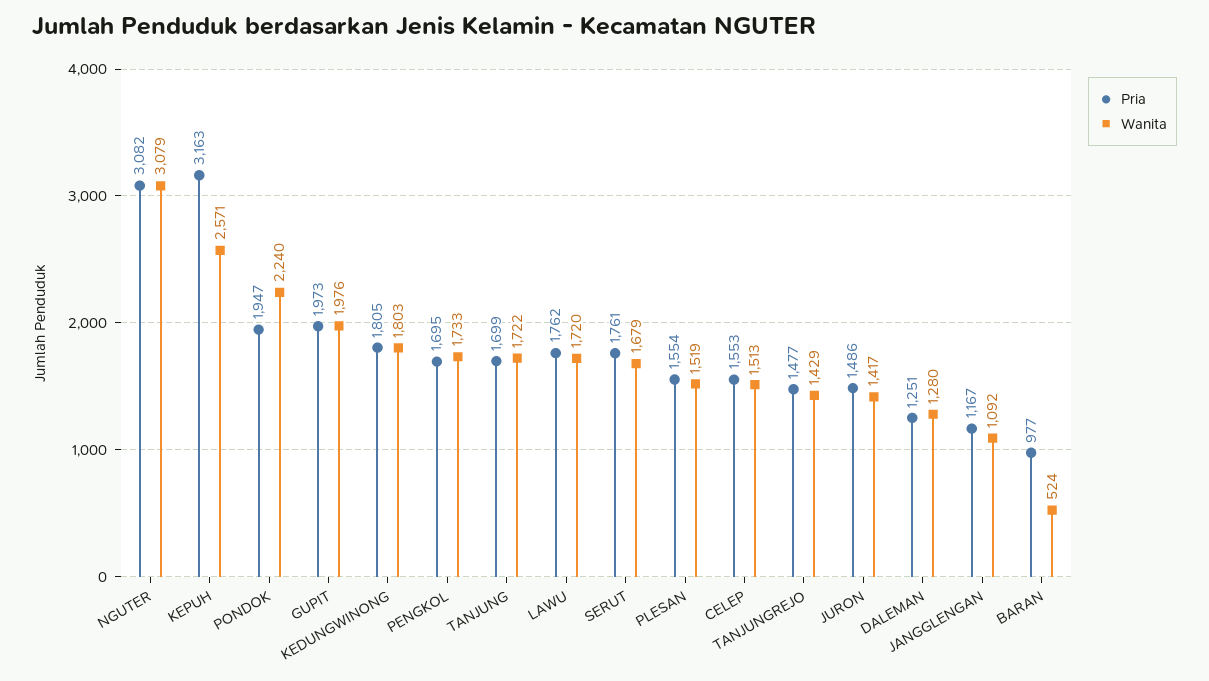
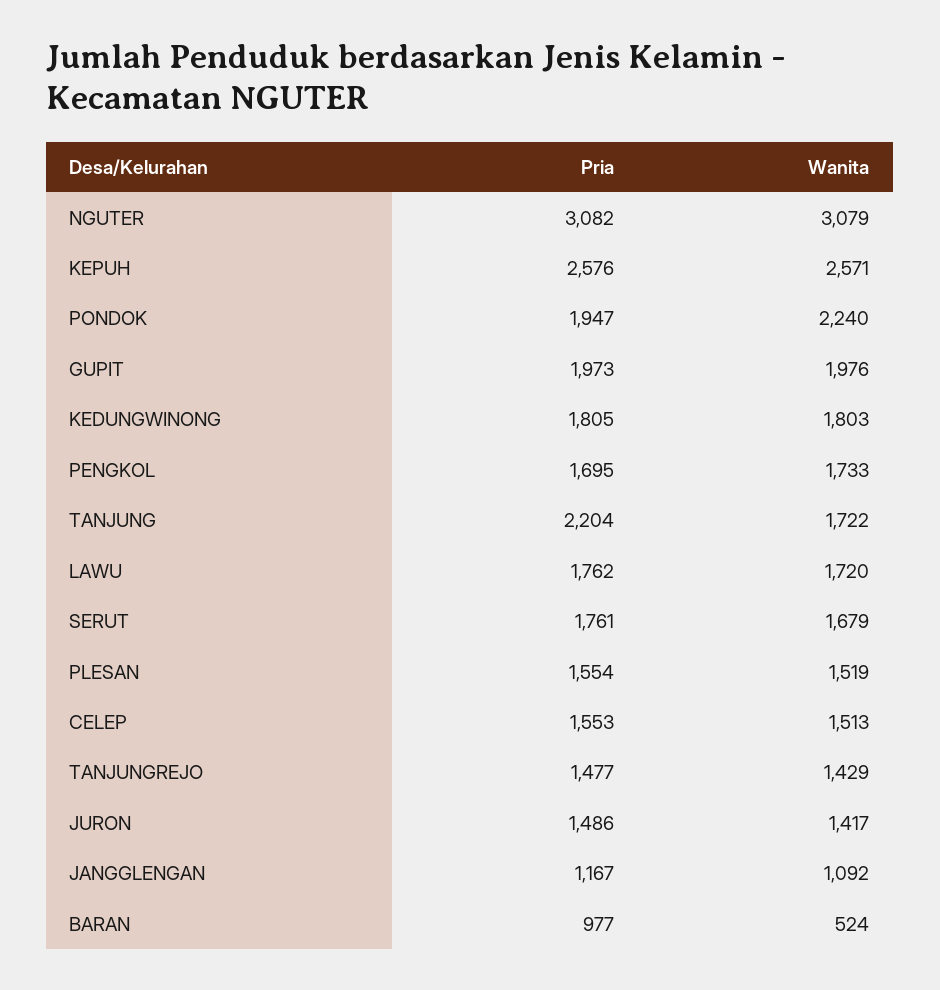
  {
    "Pria": {
      "NGUTER": 3082,
-     "KEPUH": 3163,
+     "KEPUH": 2576,
      "PONDOK": 1947,
      "GUPIT": 1973,
      "KEDUNGWINONG": 1805,
      "PENGKOL": 1695,
-     "TANJUNG": 1699,
+     "TANJUNG": 2204,
      "LAWU": 1762,
      "SERUT": 1761,
      "PLESAN": 1554,
      "CELEP": 1553,
      "TANJUNGREJO": 1477,
      "JURON": 1486,
-     "DALEMAN": 1251,
      "JANGGLENGAN": 1167,
      "BARAN": 977
    },
    "Wanita": {
      "NGUTER": 3079,
      "KEPUH": 2571,
      "PONDOK": 2240,
      "GUPIT": 1976,
      "KEDUNGWINONG": 1803,
      "PENGKOL": 1733,
      "TANJUNG": 1722,
      "LAWU": 1720,
      "SERUT": 1679,
      "PLESAN": 1519,
      "CELEP": 1513,
      "TANJUNGREJO": 1429,
      "JURON": 1417,
-     "DALEMAN": 1280,
      "JANGGLENGAN": 1092,
      "BARAN": 524
    }
  }

